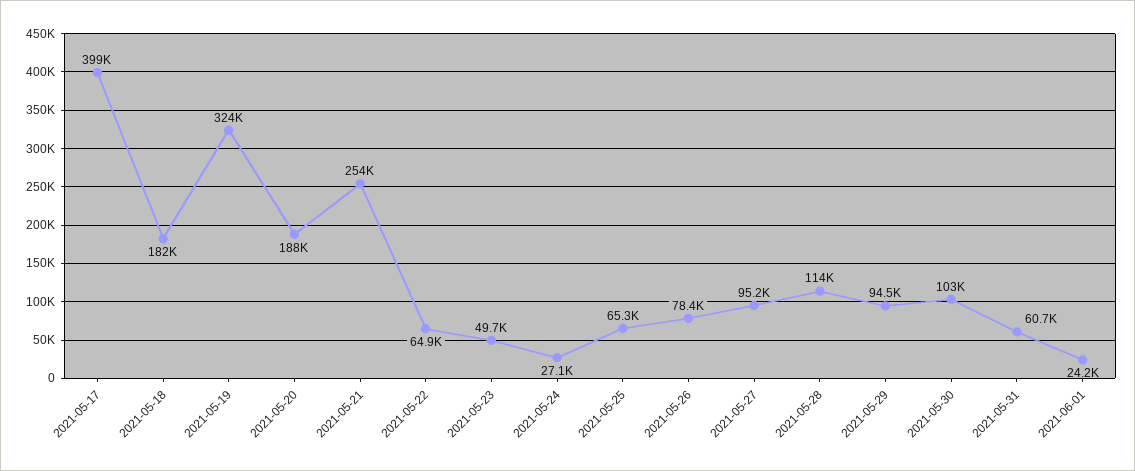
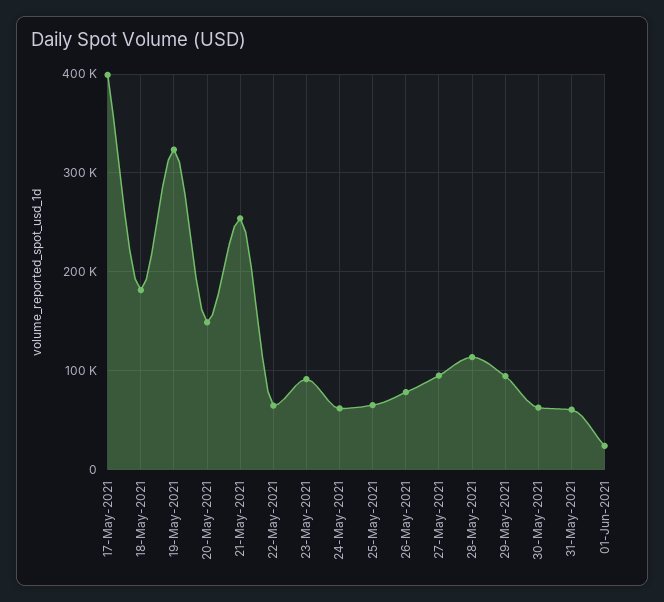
  {
    "2021-05-17": 399000,
    "2021-05-18": 182000,
    "2021-05-19": 324000,
-   "2021-05-20": 188000,
+   "2021-05-20": 150000,
    "2021-05-21": 254000,
    "2021-05-22": 64900,
-   "2021-05-23": 49700,
+   "2021-05-23": 90000,
-   "2021-05-24": 27100,
+   "2021-05-24": 60000,
    "2021-05-25": 65300,
    "2021-05-26": 78400,
    "2021-05-27": 95200,
    "2021-05-28": 114000,
    "2021-05-29": 94500,
-   "2021-05-30": 103000,
+   "2021-05-30": 60000,
    "2021-05-31": 60700,
    "2021-06-01": 24200
  }

